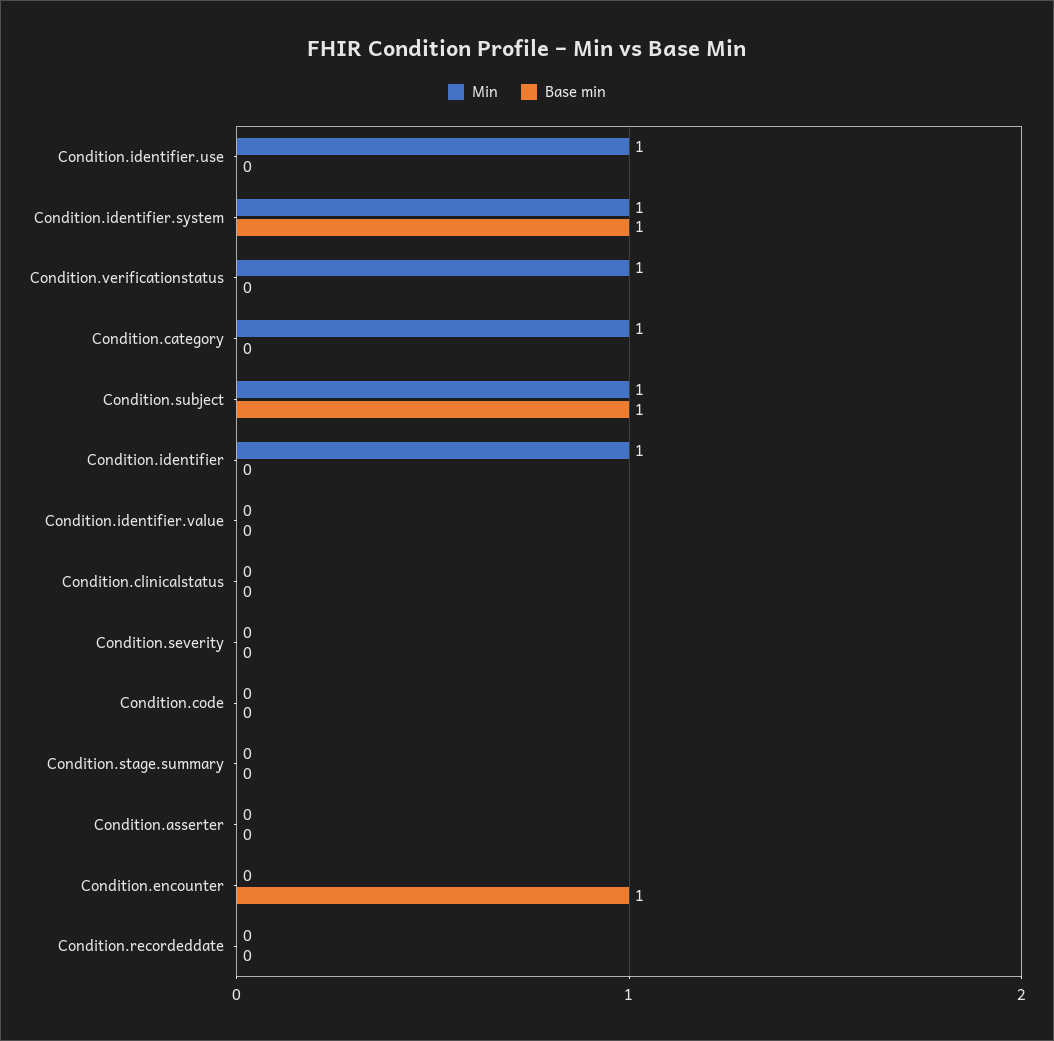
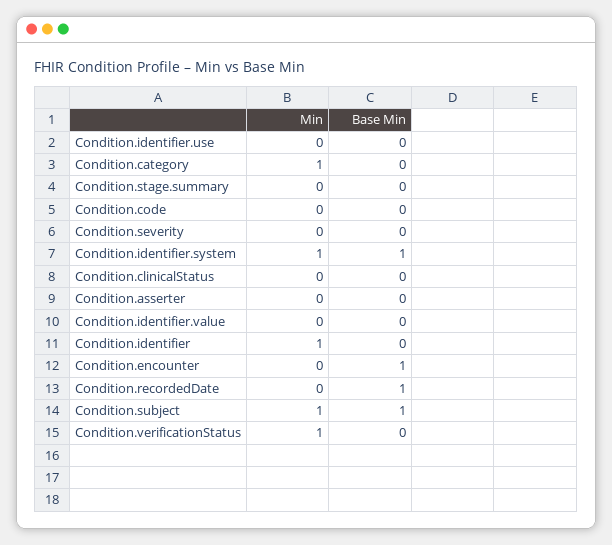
  {
    "Min": {
-     "Condition.identifier.use": 1,
+     "Condition.identifier.use": 0,
      "Condition.identifier.system": 1,
      "Condition.verificationstatus": 1,
      "Condition.category": 1,
      "Condition.subject": 1,
      "Condition.identifier": 1,
      "Condition.identifier.value": 0,
      "Condition.clinicalstatus": 0,
      "Condition.severity": 0,
      "Condition.code": 0,
      "Condition.stage.summary": 0,
      "Condition.asserter": 0,
      "Condition.encounter": 0,
      "Condition.recordeddate": 0
    },
    "Base min": {
      "Condition.identifier.use": 0,
      "Condition.identifier.system": 1,
      "Condition.verificationstatus": 0,
      "Condition.category": 0,
      "Condition.subject": 1,
      "Condition.identifier": 0,
      "Condition.identifier.value": 0,
      "Condition.clinicalstatus": 0,
      "Condition.severity": 0,
      "Condition.code": 0,
      "Condition.stage.summary": 0,
      "Condition.asserter": 0,
      "Condition.encounter": 1,
-     "Condition.recordeddate": 0
+     "Condition.recordeddate": 1
    }
  }

